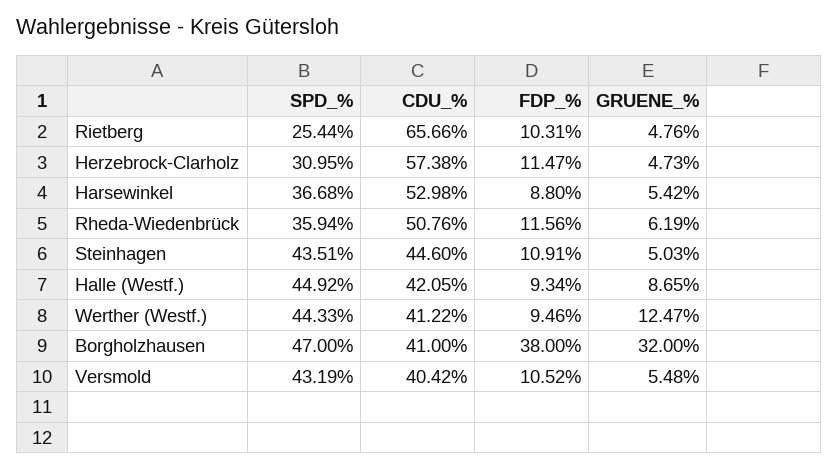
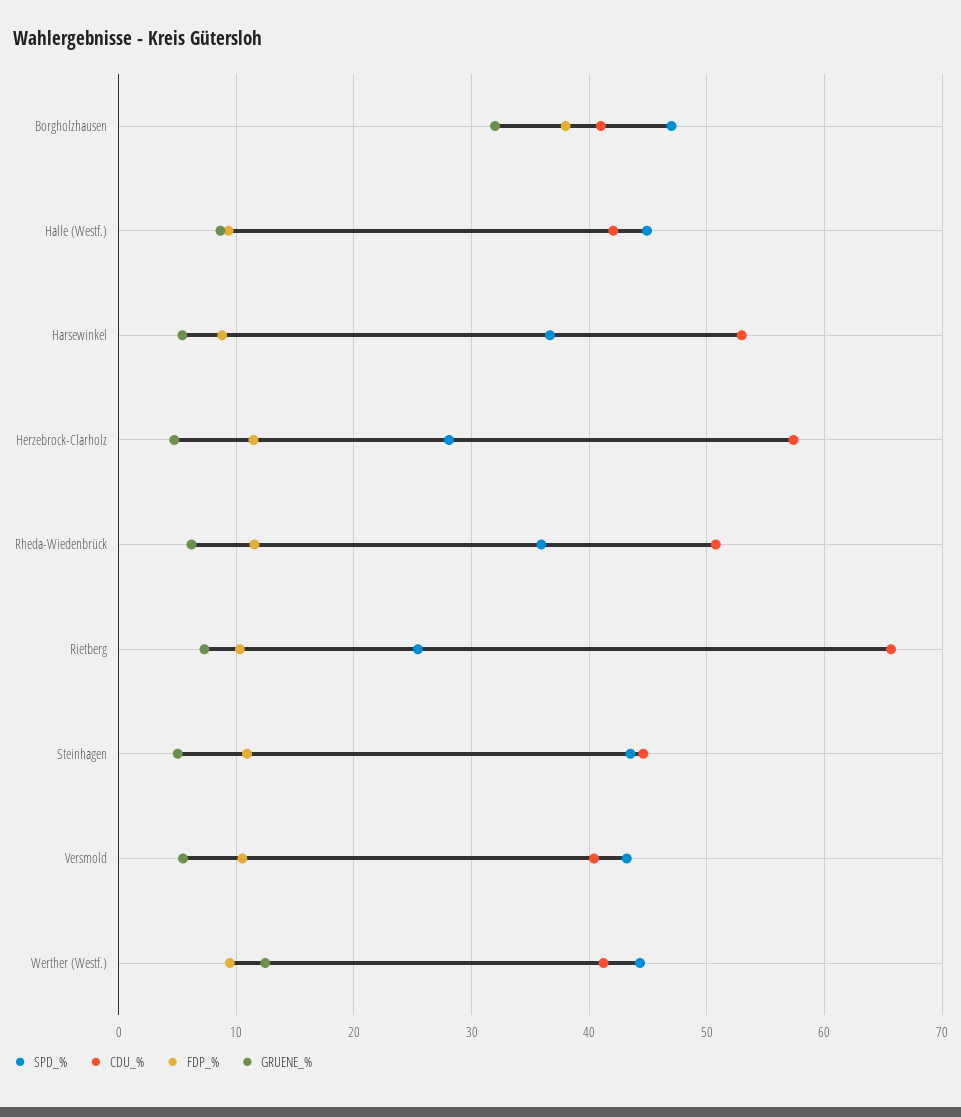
  {
    "SPD_%": {
      "Rietberg": 25.44,
-     "Herzebrock-Clarholz": 30.95,
+     "Herzebrock-Clarholz": 28,
      "Harsewinkel": 36.68,
      "Rheda-Wiedenbrück": 35.94,
      "Steinhagen": 43.51,
      "Halle (Westf.)": 44.92,
      "Werther (Westf.)": 44.33,
      "Borgholzhausen": 47,
      "Versmold": 43.19
    },
    "CDU_%": {
      "Rietberg": 65.66,
      "Herzebrock-Clarholz": 57.38,
      "Harsewinkel": 52.98,
      "Rheda-Wiedenbrück": 50.76,
      "Steinhagen": 44.6,
      "Halle (Westf.)": 42.05,
      "Werther (Westf.)": 41.22,
      "Borgholzhausen": 41,
      "Versmold": 40.42
    },
    "FDP_%": {
      "Rietberg": 10.31,
      "Herzebrock-Clarholz": 11.47,
      "Harsewinkel": 8.8,
      "Rheda-Wiedenbrück": 11.56,
      "Steinhagen": 10.91,
      "Halle (Westf.)": 9.34,
      "Werther (Westf.)": 9.46,
      "Borgholzhausen": 38,
      "Versmold": 10.52
    },
    "GRUENE_%": {
-     "Rietberg": 4.76,
+     "Rietberg": 7,
      "Herzebrock-Clarholz": 4.73,
      "Harsewinkel": 5.42,
      "Rheda-Wiedenbrück": 6.19,
      "Steinhagen": 5.03,
      "Halle (Westf.)": 8.65,
      "Werther (Westf.)": 12.47,
      "Borgholzhausen": 32,
      "Versmold": 5.48
    }
  }

